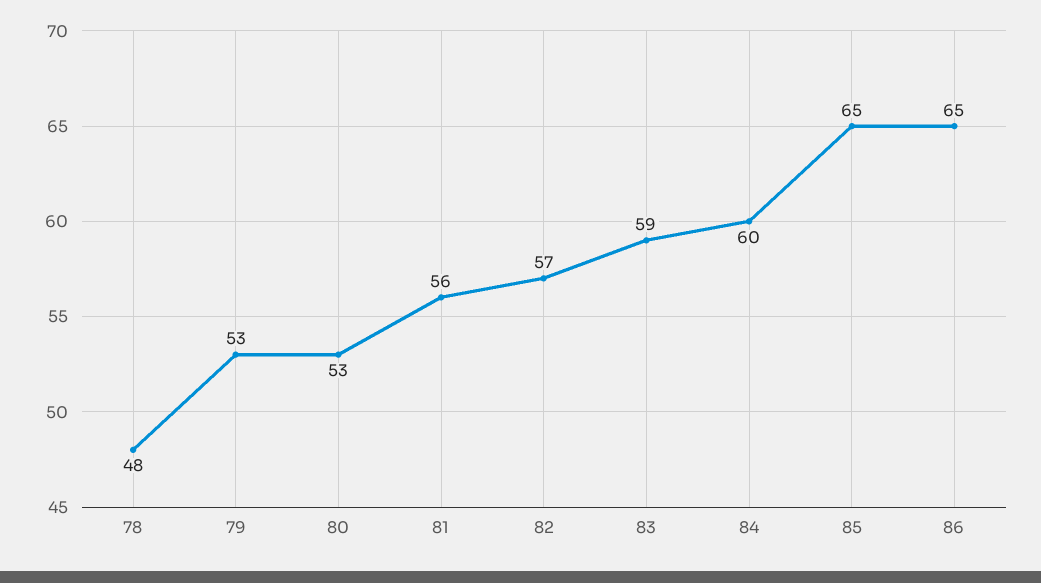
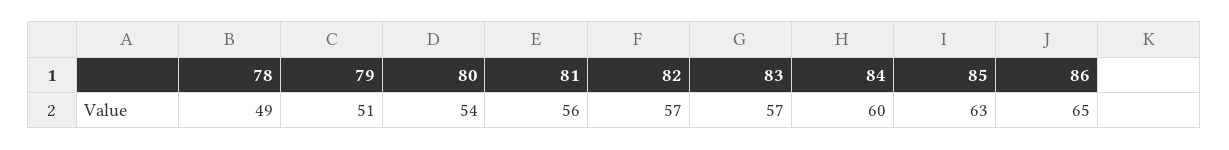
  {
-   "78": 48,
+   "78": 49,
-   "79": 53,
+   "79": 51,
-   "80": 53,
+   "80": 54,
    "81": 56,
    "82": 57,
-   "83": 59,
+   "83": 57,
    "84": 60,
-   "85": 65,
+   "85": 63,
    "86": 65
  }

